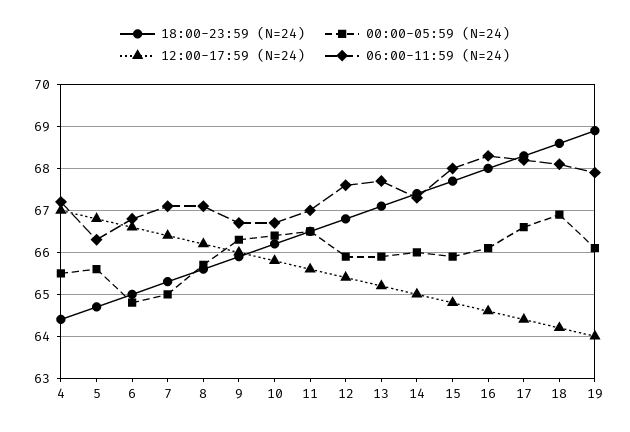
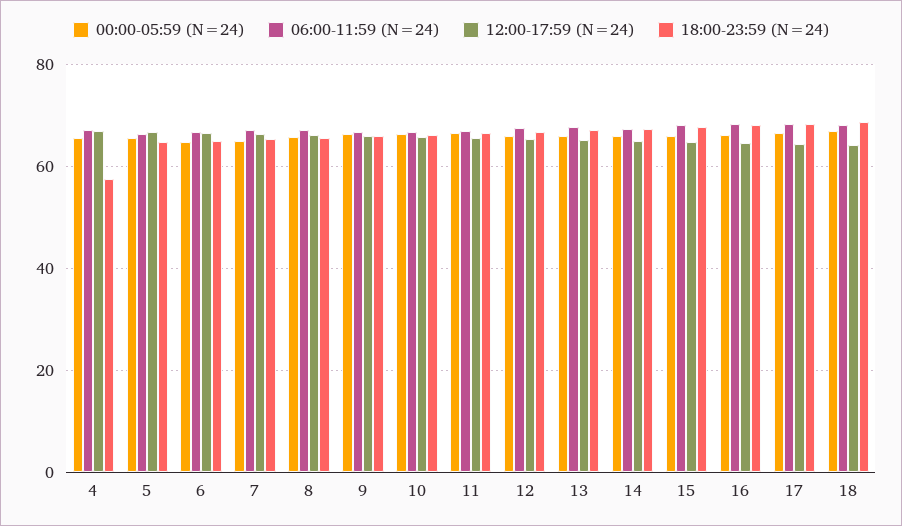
  {
    "18:00-23:59 (N=24)": {
-     "4": 64.5,
+     "4": 58,
      "5": 64.5,
      "6": 65,
      "7": 65.5,
      "8": 65.5,
      "9": 66,
      "10": 66,
      "11": 66.5,
      "12": 67,
      "13": 67,
      "14": 67.5,
      "15": 67.5,
      "16": 68,
      "17": 68.5,
-     "18": 68.5,
+     "18": 68.5
-     "19": 69
    },
    "00:00-05:59 (N=24)": {
      "4": 65.5,
      "5": 65.5,
      "6": 65,
      "7": 65,
      "8": 65.5,
      "9": 66.5,
      "10": 66.5,
      "11": 66.5,
      "12": 66,
      "13": 66,
      "14": 66,
      "15": 66,
      "16": 66,
      "17": 66.5,
-     "18": 67,
+     "18": 67
-     "19": 66
    },
    "12:00-17:59 (N=24)": {
      "4": 67,
      "5": 67,
      "6": 66.5,
      "7": 66.5,
      "8": 66,
      "9": 66,
      "10": 66,
      "11": 65.5,
      "12": 65.5,
      "13": 65,
      "14": 65,
      "15": 65,
      "16": 64.5,
      "17": 64.5,
-     "18": 64,
+     "18": 64
-     "19": 64
    },
    "06:00-11:59 (N=24)": {
      "4": 67,
      "5": 66.5,
      "6": 67,
      "7": 67,
      "8": 67,
      "9": 66.5,
      "10": 66.5,
      "11": 67,
      "12": 67.5,
      "13": 67.5,
      "14": 67.5,
      "15": 68,
      "16": 68.5,
      "17": 68,
-     "18": 68,
+     "18": 68
-     "19": 68
    }
  }

